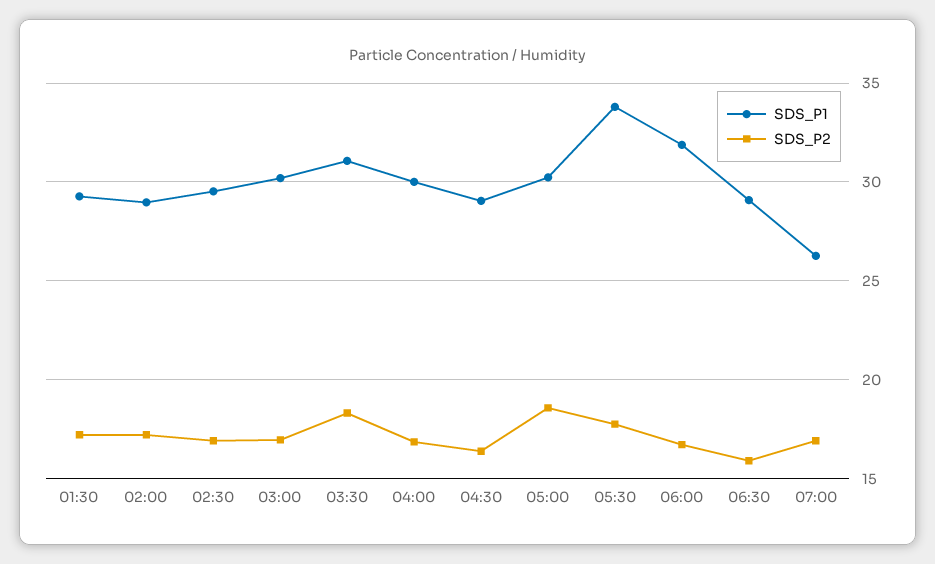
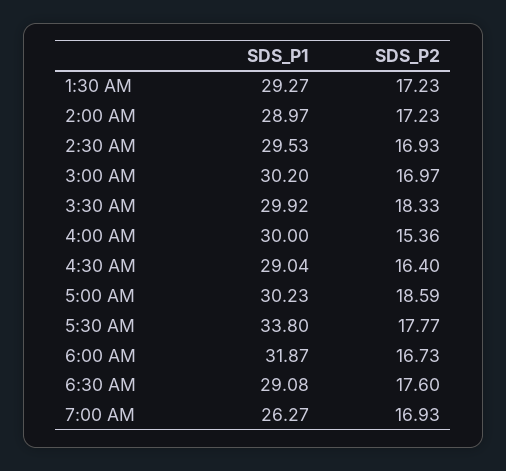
  {
    "SDS_P1": {
      "01:30": 29.27,
      "02:00": 28.97,
      "02:30": 29.53,
      "03:00": 30.2,
-     "03:30": 31,
+     "03:30": 29.92,
      "04:00": 30,
      "04:30": 29.04,
      "05:00": 30.23,
      "05:30": 33.8,
      "06:00": 31.87,
      "06:30": 29.08,
      "07:00": 26.27
    },
    "SDS_P2": {
      "01:30": 17.23,
      "02:00": 17.23,
      "02:30": 16.93,
      "03:00": 16.97,
      "03:30": 18.33,
-     "04:00": 17,
+     "04:00": 15.36,
      "04:30": 16.4,
      "05:00": 18.59,
      "05:30": 17.77,
      "06:00": 16.73,
-     "06:30": 16,
+     "06:30": 17.6,
      "07:00": 16.93
    }
  }

